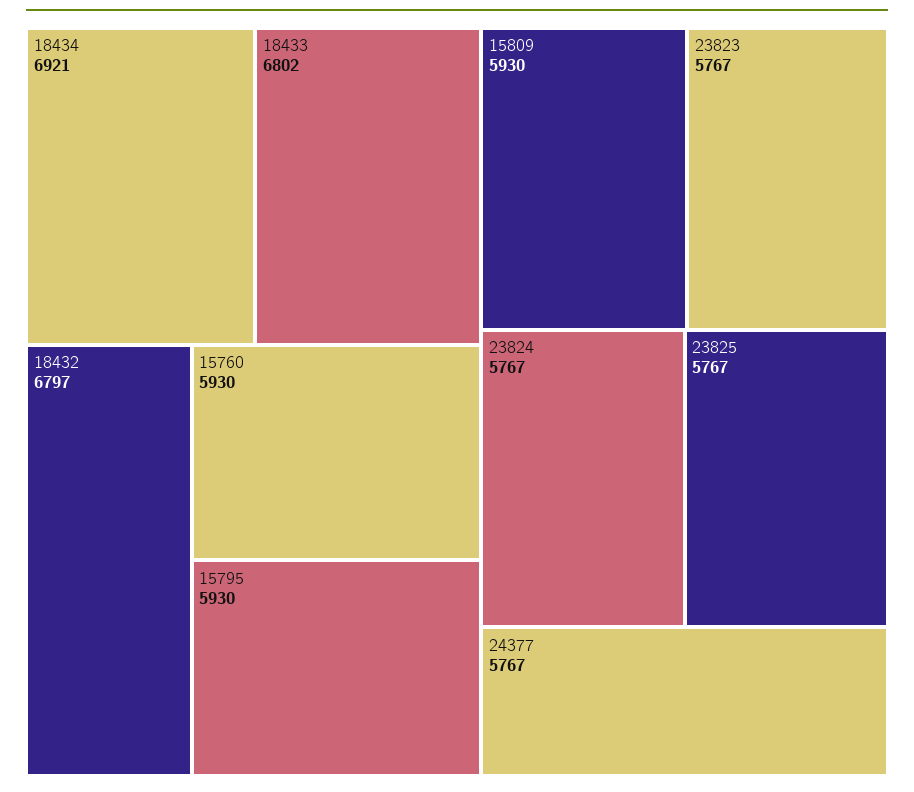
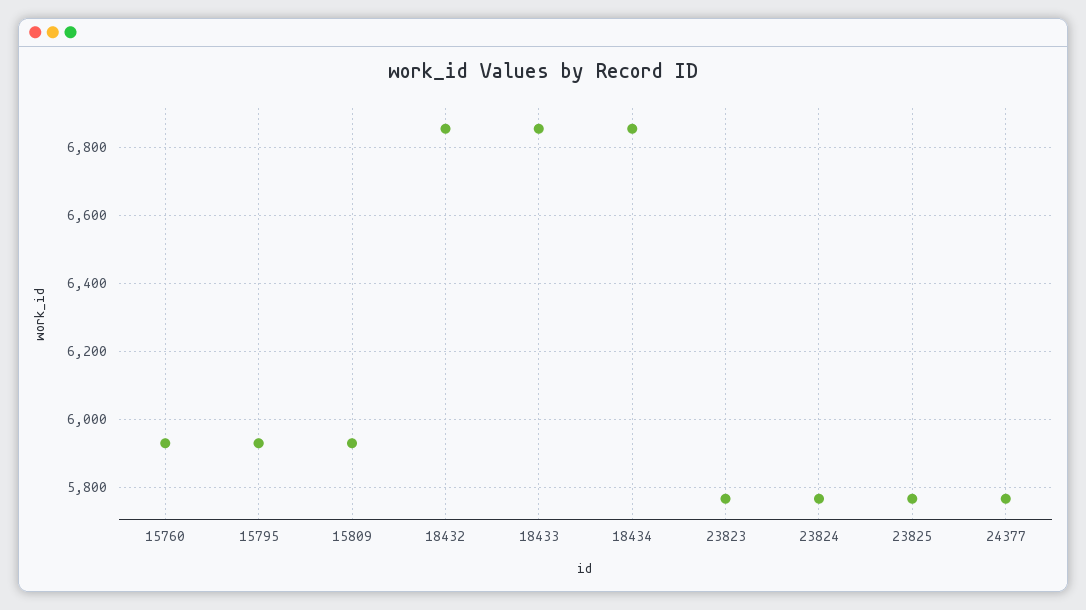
  {
-   "18434": 6921,
+   "18434": 6860,
-   "18433": 6802,
+   "18433": 6860,
-   "18432": 6797,
+   "18432": 6860,
    "15760": 5930,
    "15795": 5930,
    "15809": 5930,
    "23823": 5767,
    "23824": 5767,
    "23825": 5767,
    "24377": 5767
  }

